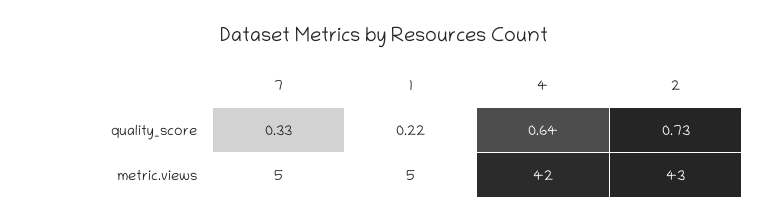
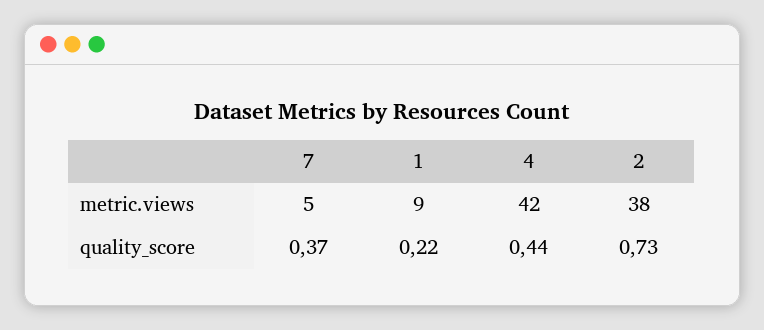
  {
    "7": {
-     "quality_score": 0.33,
+     "quality_score": 0.37,
      "metric.views": 5
    },
    "1": {
      "quality_score": 0.22,
-     "metric.views": 5
+     "metric.views": 9
    },
    "4": {
-     "quality_score": 0.64,
+     "quality_score": 0.44,
      "metric.views": 42
    },
    "2": {
      "quality_score": 0.73,
-     "metric.views": 43
+     "metric.views": 38
    }
  }

